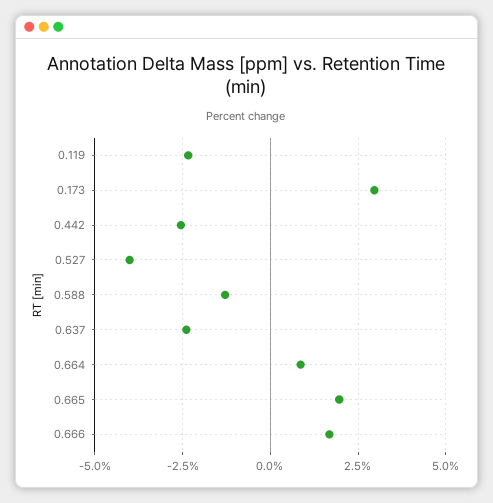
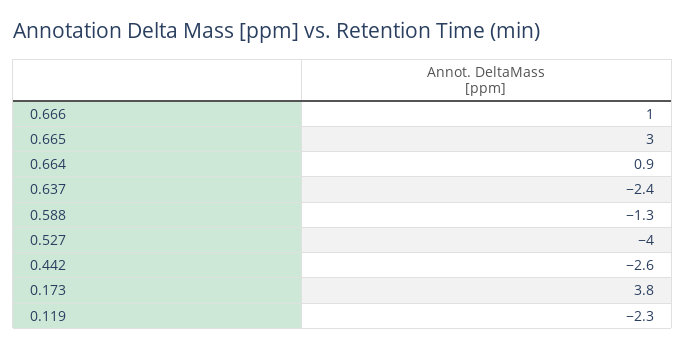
  {
    "0.119": -2.3,
-   "0.173": 3,
+   "0.173": 3.8,
    "0.442": -2.6,
    "0.527": -4,
    "0.588": -1.3,
    "0.637": -2.4,
    "0.664": 0.9,
-   "0.665": 2,
+   "0.665": 3,
-   "0.666": 1.75
+   "0.666": 1
  }

